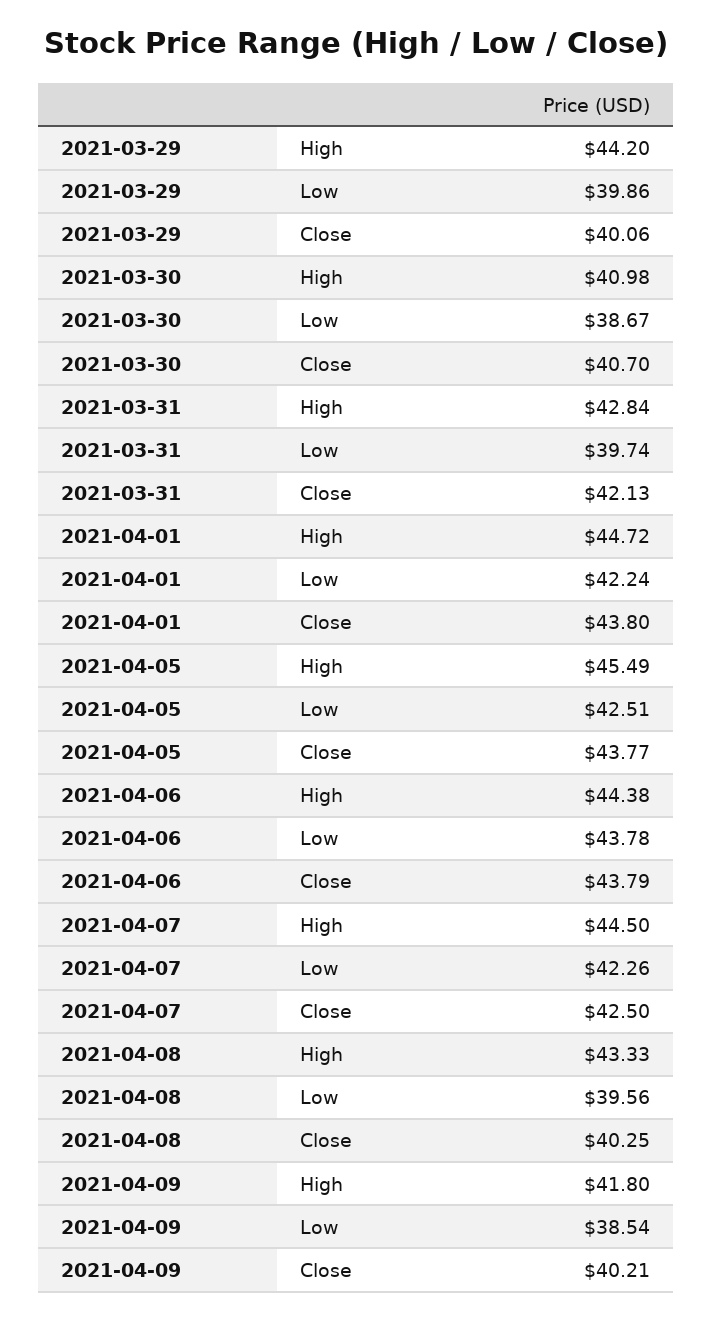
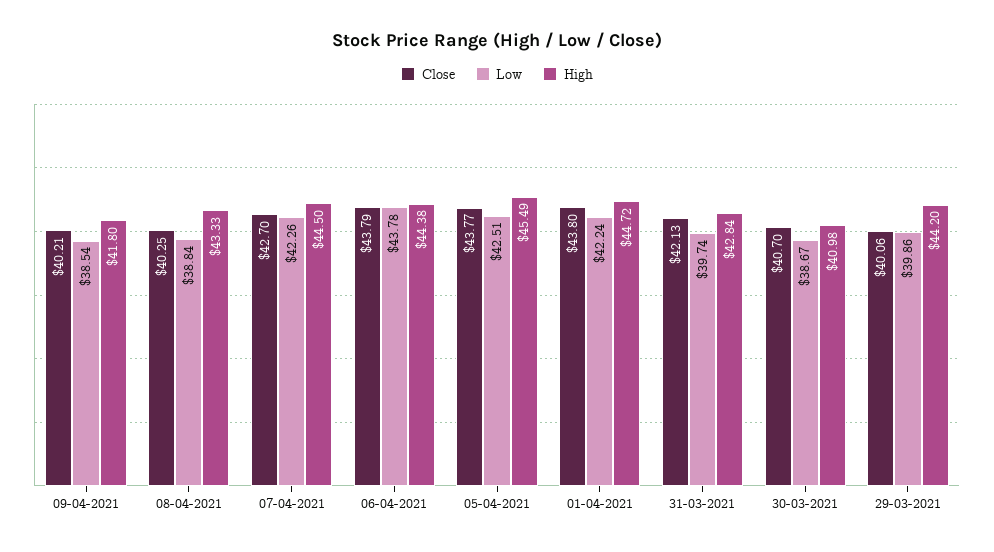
  {
    "High": {
      "2021-03-29": 44.2,
      "2021-03-30": 40.98,
      "2021-03-31": 42.84,
      "2021-04-01": 44.72,
      "2021-04-05": 45.49,
      "2021-04-06": 44.38,
      "2021-04-07": 44.5,
      "2021-04-08": 43.33,
      "2021-04-09": 41.8
    },
    "Low": {
      "2021-03-29": 39.86,
      "2021-03-30": 38.67,
      "2021-03-31": 39.74,
      "2021-04-01": 42.24,
      "2021-04-05": 42.51,
      "2021-04-06": 43.78,
      "2021-04-07": 42.26,
-     "2021-04-08": 39.56,
+     "2021-04-08": 38.84,
      "2021-04-09": 38.54
    },
    "Close": {
      "2021-03-29": 40.06,
      "2021-03-30": 40.7,
      "2021-03-31": 42.13,
      "2021-04-01": 43.8,
      "2021-04-05": 43.77,
      "2021-04-06": 43.79,
-     "2021-04-07": 42.5,
+     "2021-04-07": 42.7,
      "2021-04-08": 40.25,
      "2021-04-09": 40.21
    }
  }

